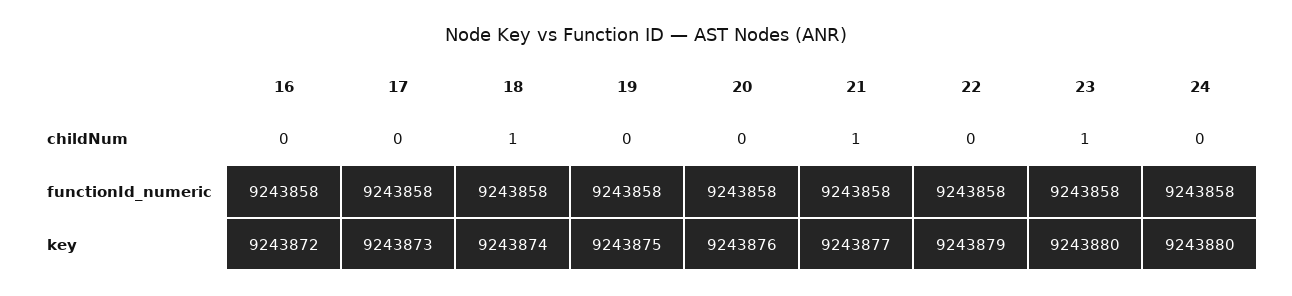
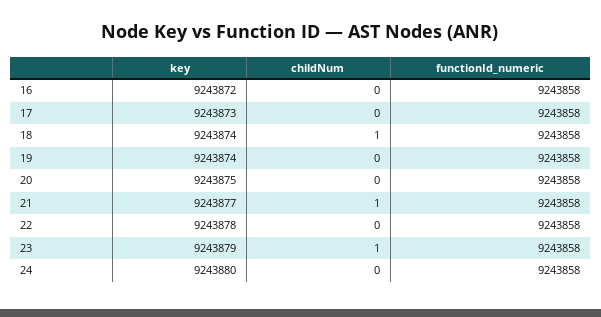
  {
    "16": {
      "childNum": 0,
      "functionId_numeric": 9243858,
      "key": 9243872
    },
    "17": {
      "childNum": 0,
      "functionId_numeric": 9243858,
      "key": 9243873
    },
    "18": {
      "childNum": 1,
      "functionId_numeric": 9243858,
      "key": 9243874
    },
    "19": {
      "childNum": 0,
      "functionId_numeric": 9243858,
-     "key": 9243875
+     "key": 9243874
    },
    "20": {
      "childNum": 0,
      "functionId_numeric": 9243858,
-     "key": 9243876
+     "key": 9243875
    },
    "21": {
      "childNum": 1,
      "functionId_numeric": 9243858,
      "key": 9243877
    },
    "22": {
      "childNum": 0,
      "functionId_numeric": 9243858,
-     "key": 9243879
+     "key": 9243878
    },
    "23": {
      "childNum": 1,
      "functionId_numeric": 9243858,
-     "key": 9243880
+     "key": 9243879
    },
    "24": {
      "childNum": 0,
      "functionId_numeric": 9243858,
      "key": 9243880
    }
  }

